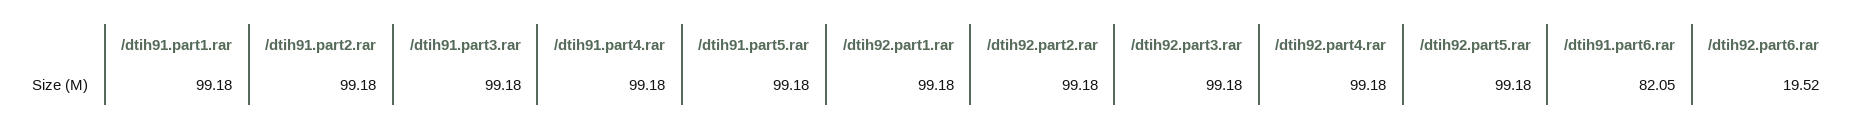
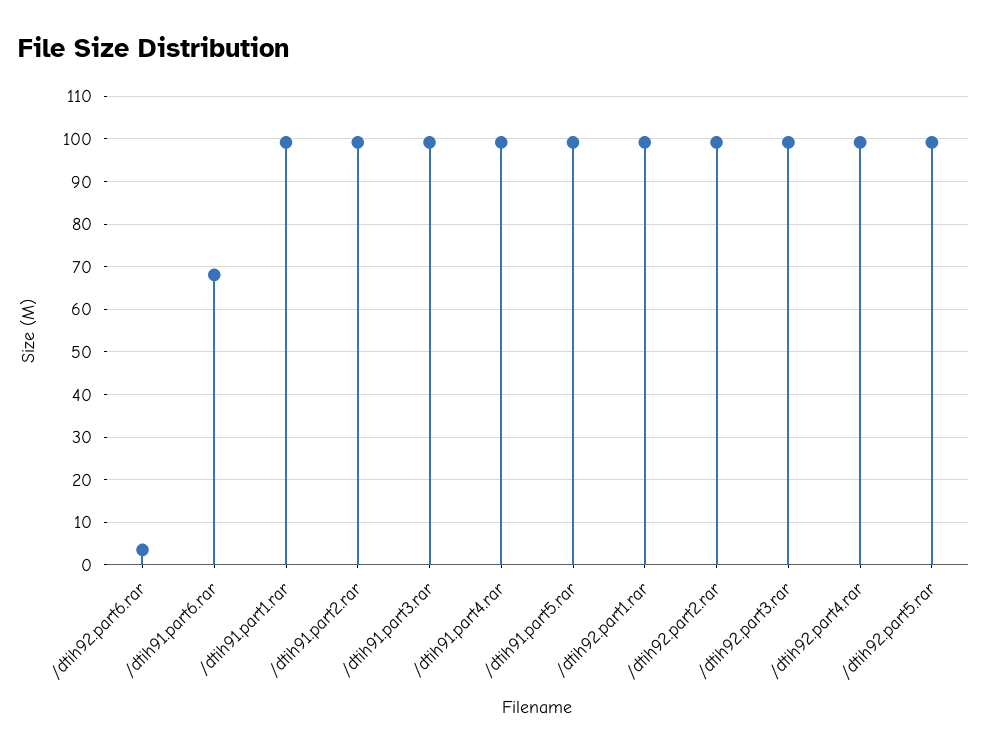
  {
    "/dtih91.part1.rar": 99.18,
    "/dtih91.part2.rar": 99.18,
    "/dtih91.part3.rar": 99.18,
    "/dtih91.part4.rar": 99.18,
    "/dtih91.part5.rar": 99.18,
    "/dtih92.part1.rar": 99.18,
    "/dtih92.part2.rar": 99.18,
    "/dtih92.part3.rar": 99.18,
    "/dtih92.part4.rar": 99.18,
    "/dtih92.part5.rar": 99.18,
-   "/dtih91.part6.rar": 82.05,
+   "/dtih91.part6.rar": 68,
-   "/dtih92.part6.rar": 19.52
+   "/dtih92.part6.rar": 4
  }

